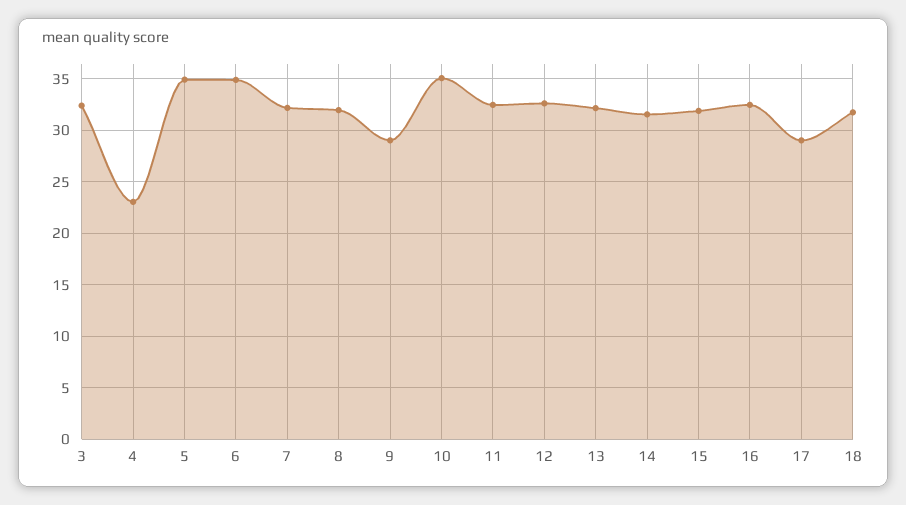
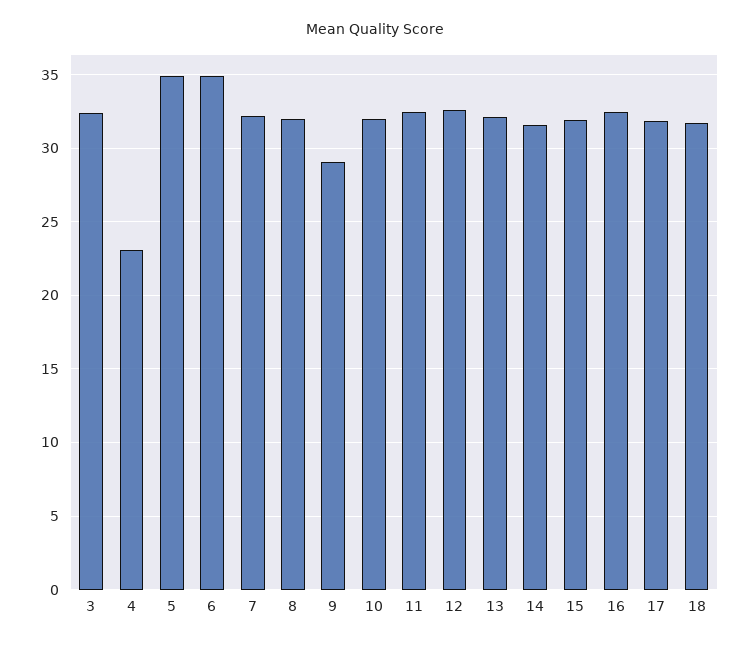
  {
    "3": 32.5,
    "4": 23,
    "5": 35,
    "6": 35,
    "7": 32,
    "8": 32,
    "9": 29,
-   "10": 35,
+   "10": 32,
    "11": 32.5,
    "12": 32.5,
    "13": 32,
    "14": 31.5,
    "15": 32,
    "16": 32.5,
-   "17": 29,
+   "17": 32,
    "18": 31.5
  }

